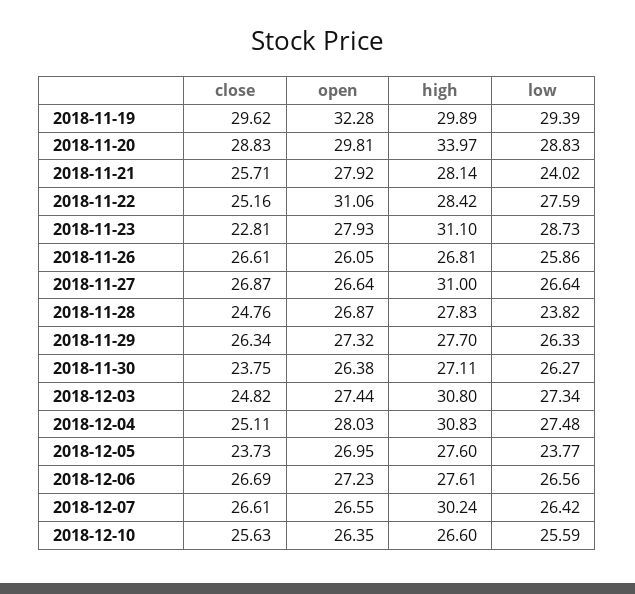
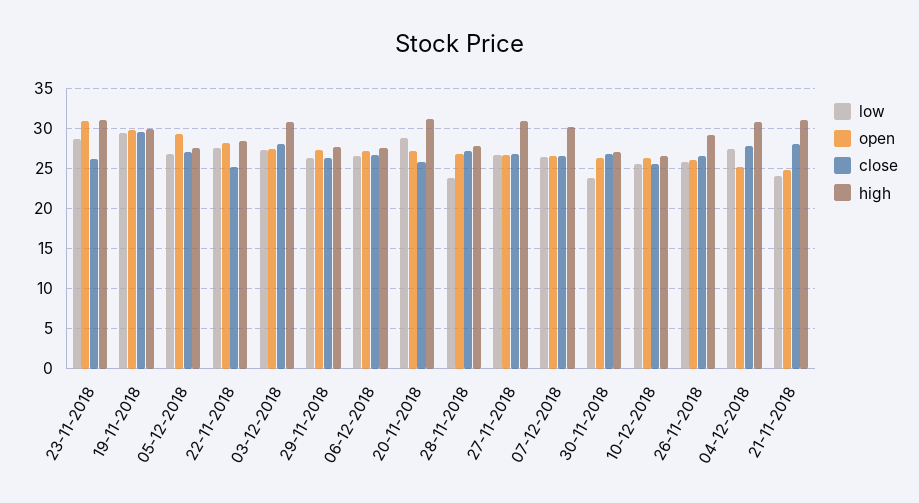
  {
    "close": {
      "2018-11-19": 29.62,
-     "2018-11-20": 28.83,
+     "2018-11-20": 26,
-     "2018-11-21": 25.71,
+     "2018-11-21": 28,
      "2018-11-22": 25.16,
-     "2018-11-23": 22.81,
+     "2018-11-23": 26,
      "2018-11-26": 26.61,
      "2018-11-27": 26.87,
-     "2018-11-28": 24.76,
+     "2018-11-28": 27,
      "2018-11-29": 26.34,
-     "2018-11-30": 23.75,
+     "2018-11-30": 27,
-     "2018-12-03": 24.82,
+     "2018-12-03": 28,
-     "2018-12-04": 25.11,
+     "2018-12-04": 28,
-     "2018-12-05": 23.73,
+     "2018-12-05": 27,
      "2018-12-06": 26.69,
      "2018-12-07": 26.61,
      "2018-12-10": 25.63
    },
    "open": {
-     "2018-11-19": 32.28,
+     "2018-11-19": 30,
-     "2018-11-20": 29.81,
+     "2018-11-20": 27,
-     "2018-11-21": 27.92,
+     "2018-11-21": 25,
-     "2018-11-22": 31.06,
+     "2018-11-22": 28,
-     "2018-11-23": 27.93,
+     "2018-11-23": 31,
      "2018-11-26": 26.05,
      "2018-11-27": 26.64,
      "2018-11-28": 26.87,
      "2018-11-29": 27.32,
      "2018-11-30": 26.38,
      "2018-12-03": 27.44,
-     "2018-12-04": 28.03,
+     "2018-12-04": 25,
-     "2018-12-05": 26.95,
+     "2018-12-05": 29,
      "2018-12-06": 27.23,
      "2018-12-07": 26.55,
      "2018-12-10": 26.35
    },
    "high": {
      "2018-11-19": 29.89,
-     "2018-11-20": 33.97,
+     "2018-11-20": 31,
-     "2018-11-21": 28.14,
+     "2018-11-21": 31,
      "2018-11-22": 28.42,
      "2018-11-23": 31.1,
-     "2018-11-26": 26.81,
+     "2018-11-26": 29,
      "2018-11-27": 31,
      "2018-11-28": 27.83,
      "2018-11-29": 27.7,
      "2018-11-30": 27.11,
      "2018-12-03": 30.8,
      "2018-12-04": 30.83,
      "2018-12-05": 27.6,
      "2018-12-06": 27.61,
      "2018-12-07": 30.24,
      "2018-12-10": 26.6
    },
    "low": {
      "2018-11-19": 29.39,
      "2018-11-20": 28.83,
      "2018-11-21": 24.02,
      "2018-11-22": 27.59,
      "2018-11-23": 28.73,
      "2018-11-26": 25.86,
      "2018-11-27": 26.64,
      "2018-11-28": 23.82,
      "2018-11-29": 26.33,
-     "2018-11-30": 26.27,
+     "2018-11-30": 24,
      "2018-12-03": 27.34,
      "2018-12-04": 27.48,
-     "2018-12-05": 23.77,
+     "2018-12-05": 27,
      "2018-12-06": 26.56,
      "2018-12-07": 26.42,
      "2018-12-10": 25.59
    }
  }

